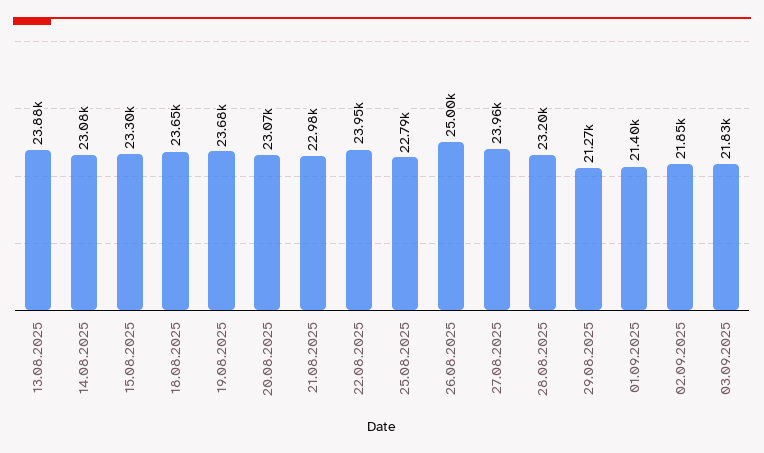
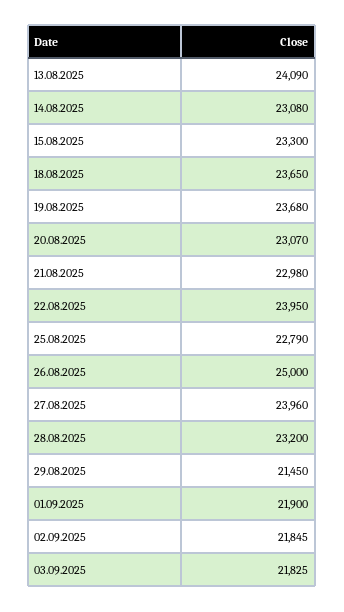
  {
-   "13.08.2025": 23880,
+   "13.08.2025": 24090,
    "14.08.2025": 23080,
    "15.08.2025": 23300,
    "18.08.2025": 23650,
    "19.08.2025": 23680,
    "20.08.2025": 23070,
    "21.08.2025": 22980,
    "22.08.2025": 23950,
    "25.08.2025": 22790,
    "26.08.2025": 25000,
    "27.08.2025": 23960,
    "28.08.2025": 23200,
-   "29.08.2025": 21270,
+   "29.08.2025": 21450,
-   "01.09.2025": 21400,
+   "01.09.2025": 21900,
    "02.09.2025": 21845,
    "03.09.2025": 21825
  }

